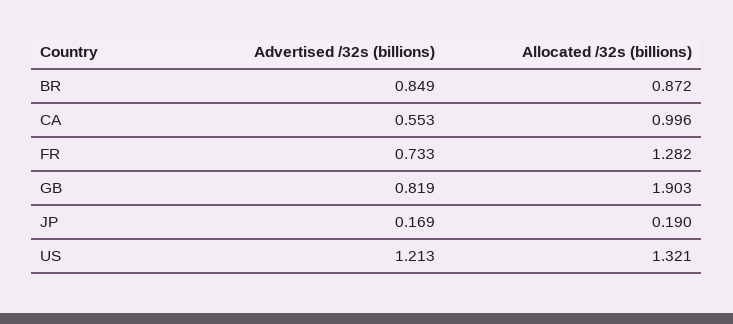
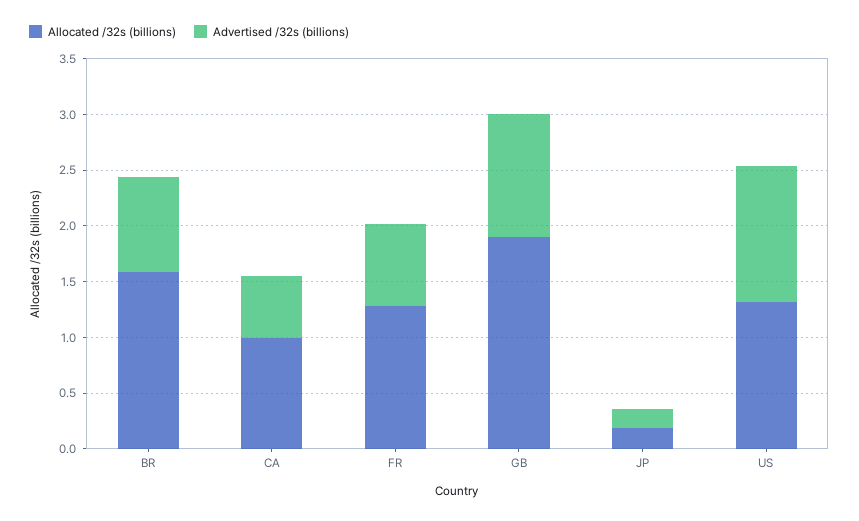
  {
    "Advertised /32s (billions)": {
      "BR": 0.849,
      "CA": 0.553,
      "FR": 0.733,
-     "GB": 0.819,
+     "GB": 1.1,
      "JP": 0.169,
      "US": 1.213
    },
    "Allocated /32s (billions)": {
-     "BR": 0.872,
+     "BR": 1.6,
      "CA": 0.996,
      "FR": 1.282,
      "GB": 1.903,
      "JP": 0.19,
      "US": 1.321
    }
  }

